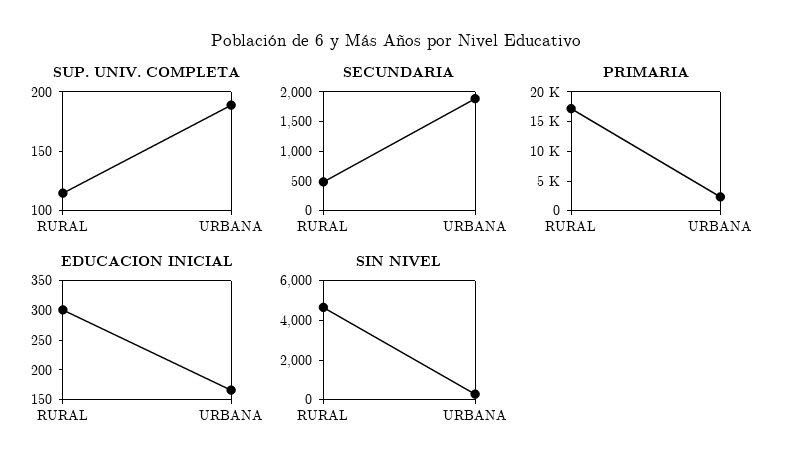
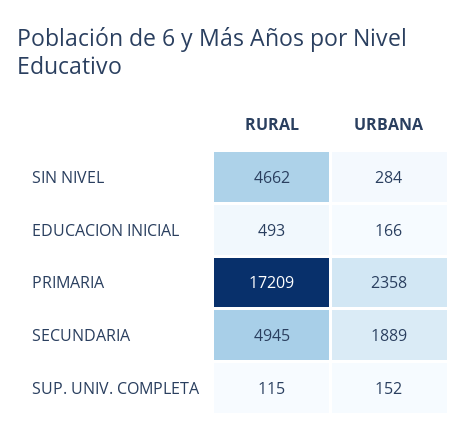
  {
    "SUP. UNIV. COMPLETA": {
      "RURAL": 115,
-     "URBANA": 190
+     "URBANA": 152
    },
    "SECUNDARIA": {
-     "RURAL": 500,
+     "RURAL": 4945,
      "URBANA": 1889
    },
    "PRIMARIA": {
      "RURAL": 17209,
      "URBANA": 2358
    },
    "EDUCACION INICIAL": {
-     "RURAL": 300,
+     "RURAL": 493,
      "URBANA": 166
    },
    "SIN NIVEL": {
      "RURAL": 4662,
      "URBANA": 284
    }
  }

